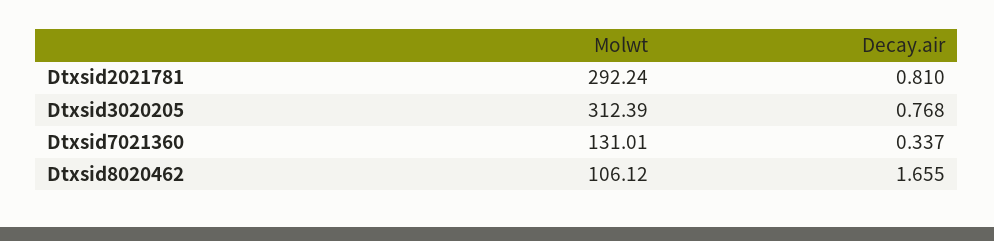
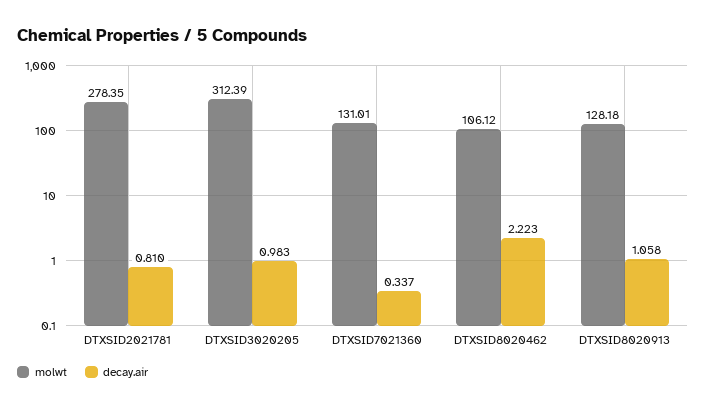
  {
    "Molwt": {
-     "Dtxsid2021781": 292.24,
+     "Dtxsid2021781": 278.35,
      "Dtxsid3020205": 312.39,
      "Dtxsid7021360": 131.01,
-     "Dtxsid8020462": 106.12
+     "Dtxsid8020462": 106.12,
+     "DTXSID8020913": 128.18
    },
    "Decay.air": {
      "Dtxsid2021781": 0.81,
-     "Dtxsid3020205": 0.768,
+     "Dtxsid3020205": 0.983,
      "Dtxsid7021360": 0.337,
-     "Dtxsid8020462": 1.655
+     "Dtxsid8020462": 2.223,
+     "DTXSID8020913": 1.058
    }
  }

